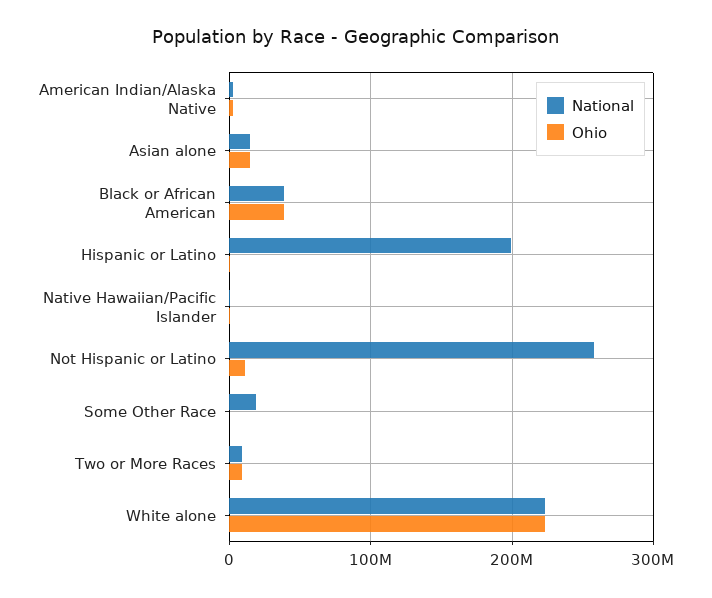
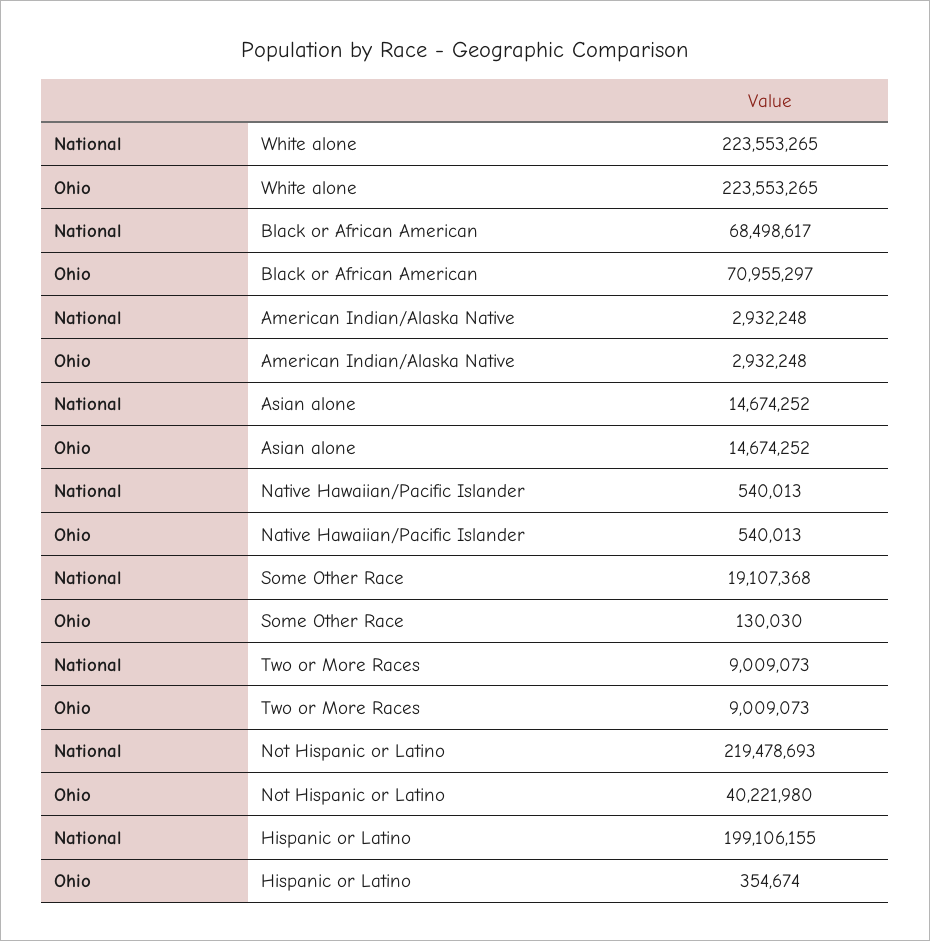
  {
    "National": {
      "American Indian/Alaska Native": 2932248,
      "Asian alone": 14674252,
-     "Black or African American": 40000000,
+     "Black or African American": 68498617,
      "Hispanic or Latino": 199106155,
      "Native Hawaiian/Pacific Islander": 540013,
-     "Not Hispanic or Latino": 260000000,
+     "Not Hispanic or Latino": 219478693,
      "Some Other Race": 19107368,
      "Two or More Races": 9009073,
      "White alone": 223553265
    },
    "Ohio": {
      "American Indian/Alaska Native": 2932248,
      "Asian alone": 14674252,
-     "Black or African American": 40000000,
+     "Black or African American": 70955297,
      "Hispanic or Latino": 354674,
      "Native Hawaiian/Pacific Islander": 540013,
-     "Not Hispanic or Latino": 10000000,
+     "Not Hispanic or Latino": 40221980,
      "Some Other Race": 130030,
      "Two or More Races": 9009073,
      "White alone": 223553265
    }
  }

